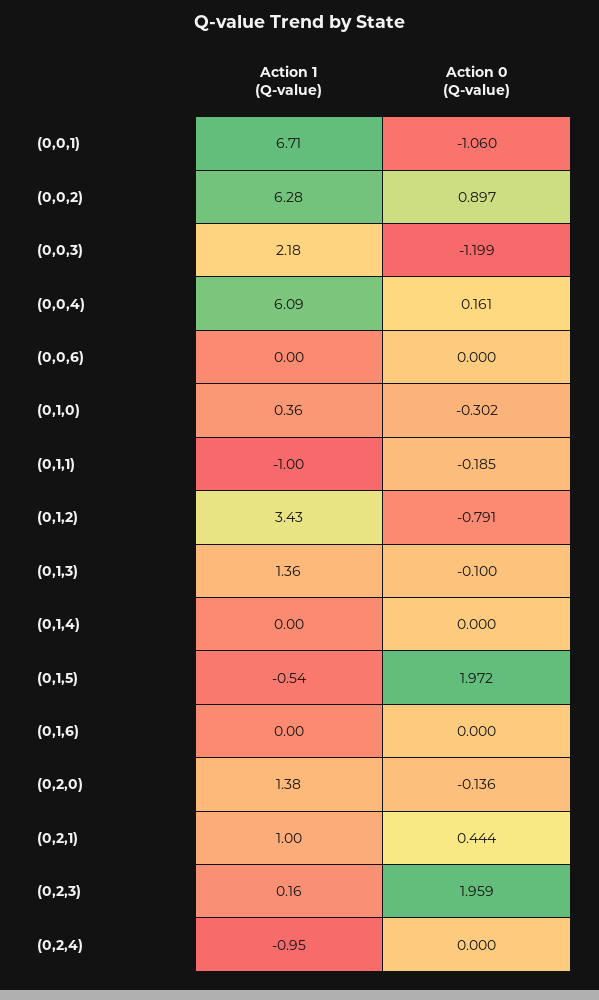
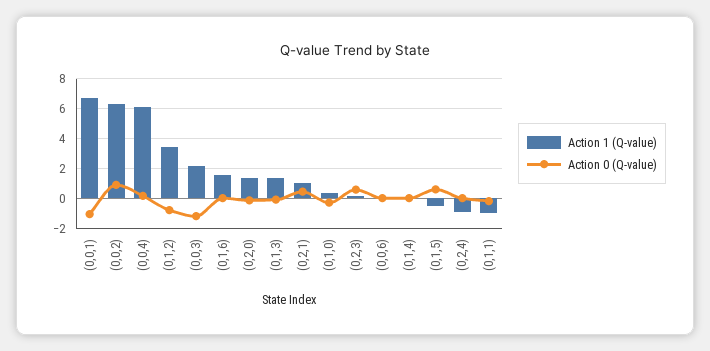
  {
    "Action 1 (Q-value)": {
      "(0,0,1)": 6.71,
      "(0,0,2)": 6.28,
      "(0,0,3)": 2.18,
      "(0,0,4)": 6.09,
      "(0,0,6)": 0,
      "(0,1,0)": 0.36,
      "(0,1,1)": -1,
      "(0,1,2)": 3.43,
      "(0,1,3)": 1.36,
      "(0,1,4)": 0,
      "(0,1,5)": -0.54,
-     "(0,1,6)": 0,
+     "(0,1,6)": 1.5,
      "(0,2,0)": 1.38,
      "(0,2,1)": 1,
      "(0,2,3)": 0.16,
      "(0,2,4)": -0.95
    },
    "Action 0 (Q-value)": {
      "(0,0,1)": -1.06,
      "(0,0,2)": 0.897,
      "(0,0,3)": -1.199,
      "(0,0,4)": 0.161,
      "(0,0,6)": 0,
      "(0,1,0)": -0.302,
      "(0,1,1)": -0.185,
      "(0,1,2)": -0.791,
      "(0,1,3)": -0.1,
      "(0,1,4)": 0,
-     "(0,1,5)": 1.972,
+     "(0,1,5)": 0.5,
      "(0,1,6)": 0,
      "(0,2,0)": -0.136,
      "(0,2,1)": 0.444,
-     "(0,2,3)": 1.959,
+     "(0,2,3)": 0.5,
      "(0,2,4)": 0
    }
  }

